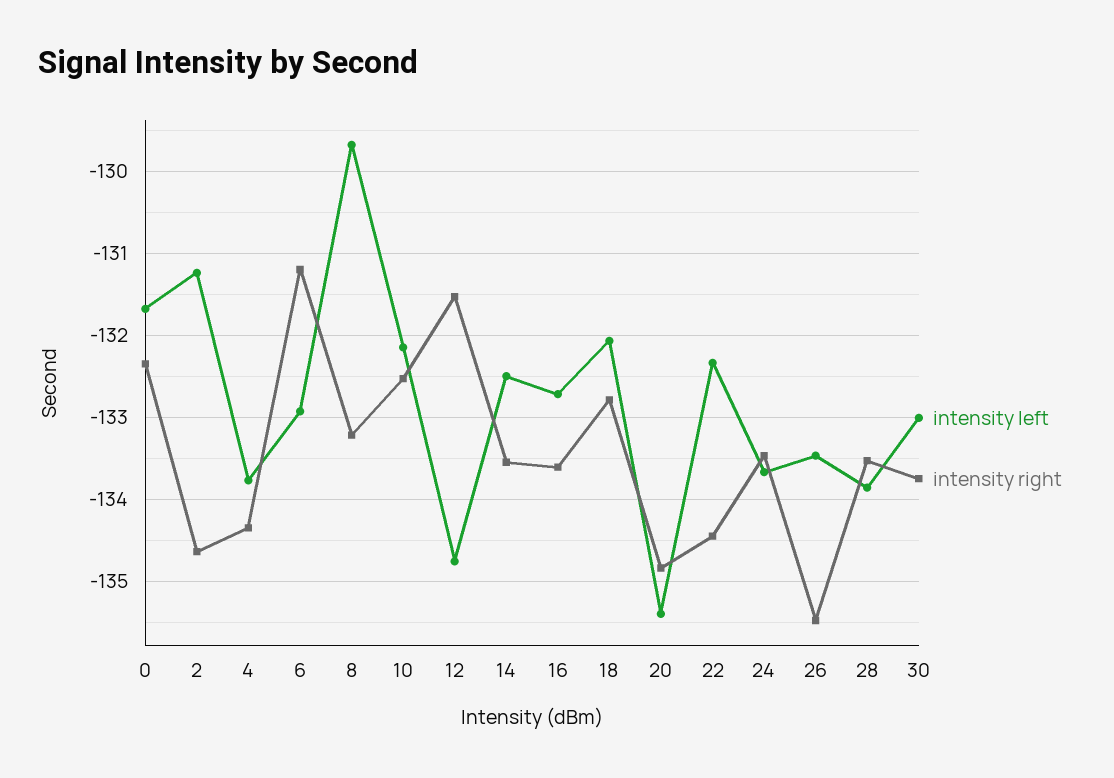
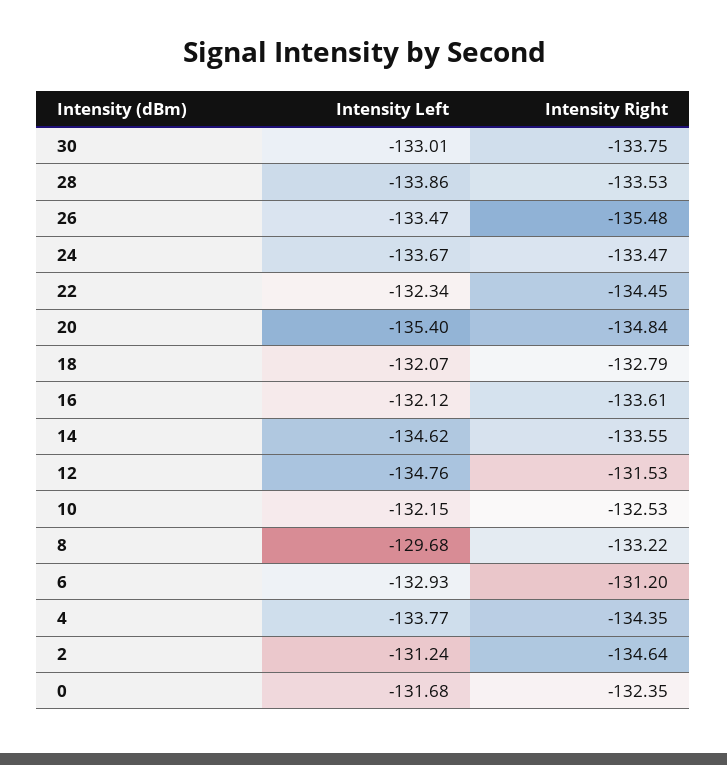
  {
    "intensity left": {
      "0": -131.68,
      "2": -131.24,
      "4": -133.77,
      "6": -132.93,
      "8": -129.68,
      "10": -132.15,
      "12": -134.76,
-     "14": -132.5,
+     "14": -134.62,
-     "16": -132.7,
+     "16": -132.12,
      "18": -132.07,
      "20": -135.4,
      "22": -132.34,
      "24": -133.67,
      "26": -133.47,
      "28": -133.86,
      "30": -133.01
    },
    "intensity right": {
      "0": -132.35,
      "2": -134.64,
      "4": -134.35,
      "6": -131.2,
      "8": -133.22,
      "10": -132.53,
      "12": -131.53,
      "14": -133.55,
      "16": -133.61,
      "18": -132.79,
      "20": -134.84,
      "22": -134.45,
      "24": -133.47,
      "26": -135.48,
      "28": -133.53,
      "30": -133.75
    }
  }

